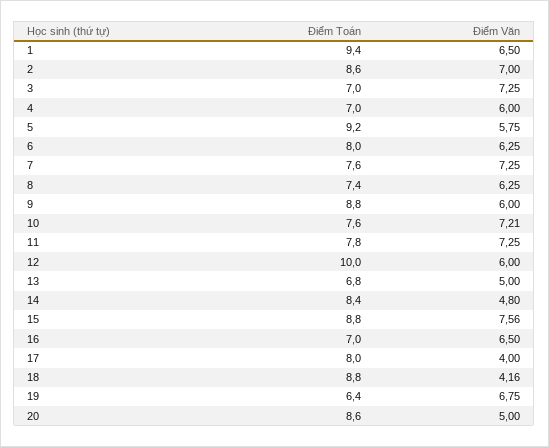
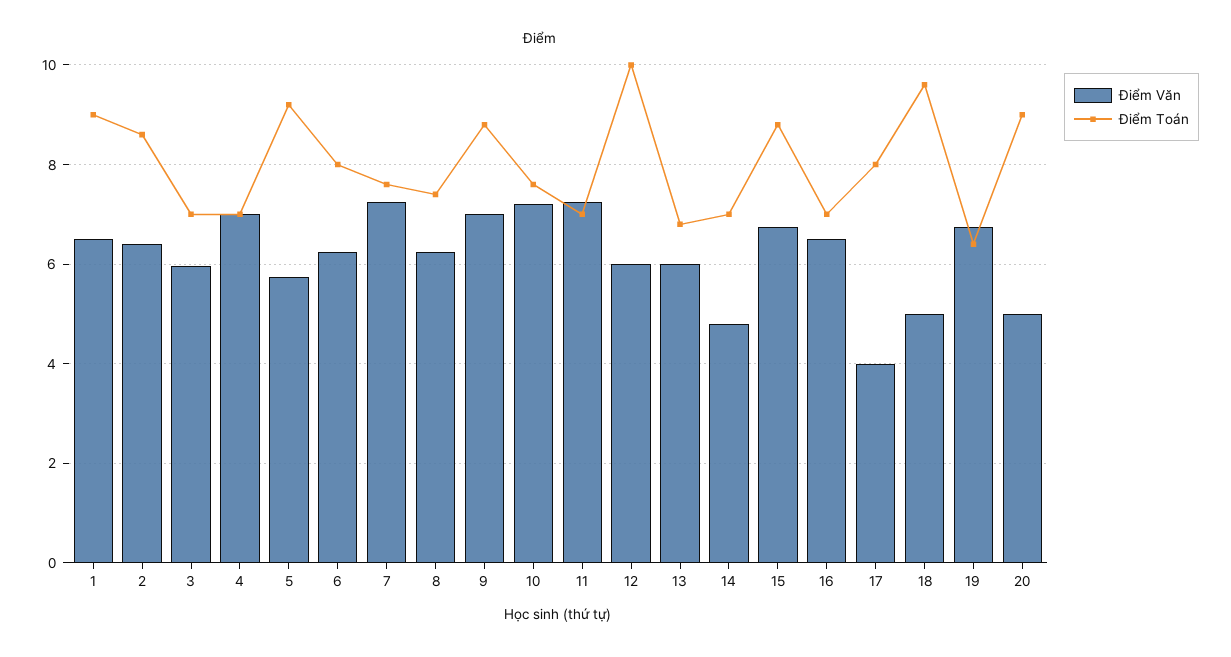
  {
    "Điểm Toán": {
-     "1": 9.4,
+     "1": 9,
      "2": 8.6,
      "3": 7,
      "4": 7,
      "5": 9.2,
      "6": 8,
      "7": 7.6,
      "8": 7.4,
      "9": 8.8,
      "10": 7.6,
-     "11": 7.8,
+     "11": 7,
      "12": 10,
      "13": 6.8,
-     "14": 8.4,
+     "14": 7,
      "15": 8.8,
      "16": 7,
      "17": 8,
-     "18": 8.8,
+     "18": 9.6,
      "19": 6.4,
-     "20": 8.6
+     "20": 9
    },
    "Điểm Văn": {
      "1": 6.5,
-     "2": 7,
+     "2": 6.4,
-     "3": 7.25,
+     "3": 6,
-     "4": 6,
+     "4": 7,
      "5": 5.75,
      "6": 6.25,
      "7": 7.25,
      "8": 6.25,
-     "9": 6,
+     "9": 7,
      "10": 7.21,
      "11": 7.25,
      "12": 6,
-     "13": 5,
+     "13": 6,
      "14": 4.8,
-     "15": 7.56,
+     "15": 6.8,
      "16": 6.5,
      "17": 4,
-     "18": 4.16,
+     "18": 5,
      "19": 6.75,
      "20": 5
    }
  }

